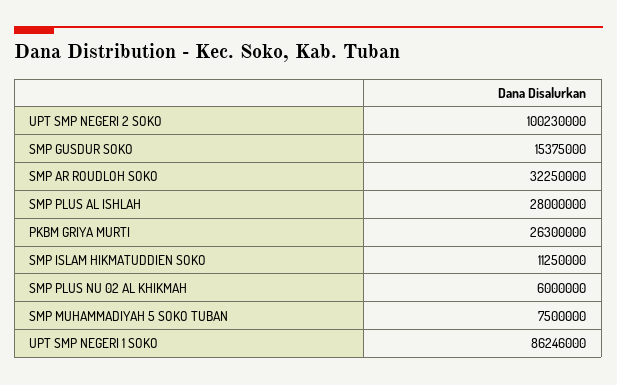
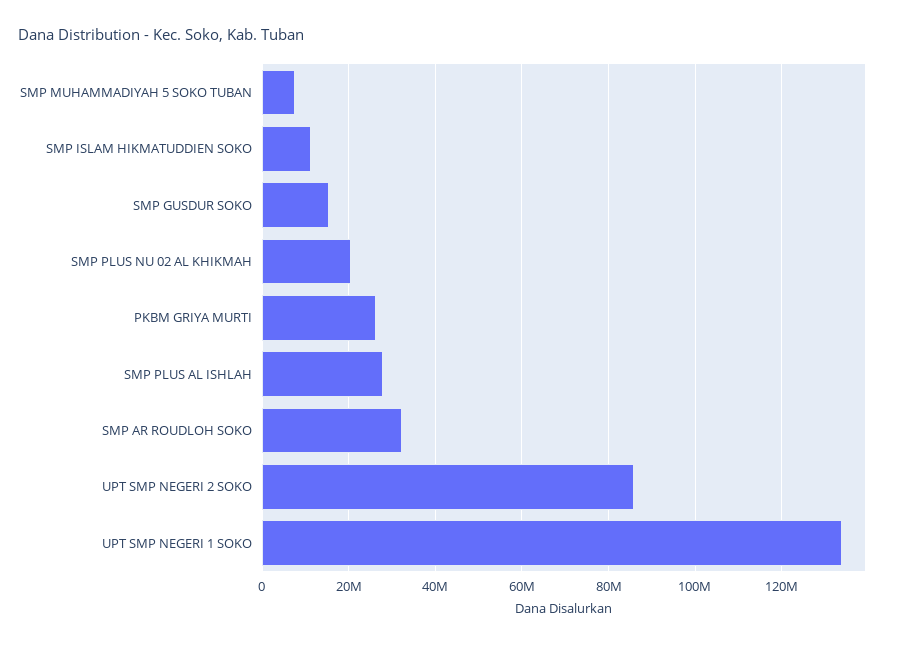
  {
-   "UPT SMP NEGERI 2 SOKO": 100230000,
+   "UPT SMP NEGERI 2 SOKO": 86000000,
    "SMP GUSDUR SOKO": 15375000,
    "SMP AR ROUDLOH SOKO": 32250000,
    "SMP PLUS AL ISHLAH": 28000000,
    "PKBM GRIYA MURTI": 26300000,
    "SMP ISLAM HIKMATUDDIEN SOKO": 11250000,
-   "SMP PLUS NU 02 AL KHIKMAH": 6000000,
+   "SMP PLUS NU 02 AL KHIKMAH": 20000000,
    "SMP MUHAMMADIYAH 5 SOKO TUBAN": 7500000,
-   "UPT SMP NEGERI 1 SOKO": 86246000
+   "UPT SMP NEGERI 1 SOKO": 134000000
  }

